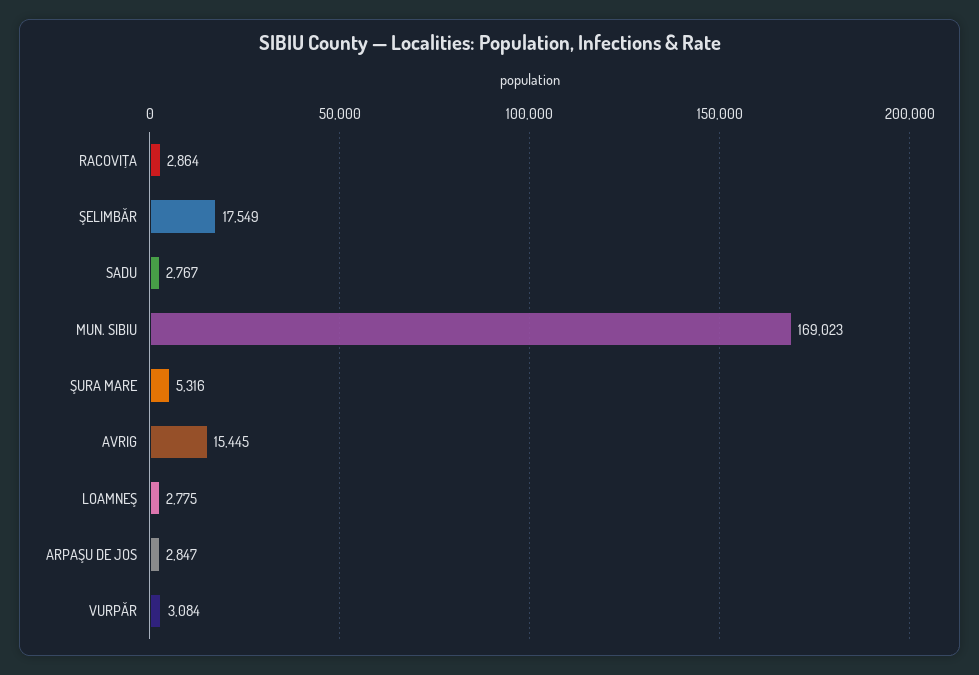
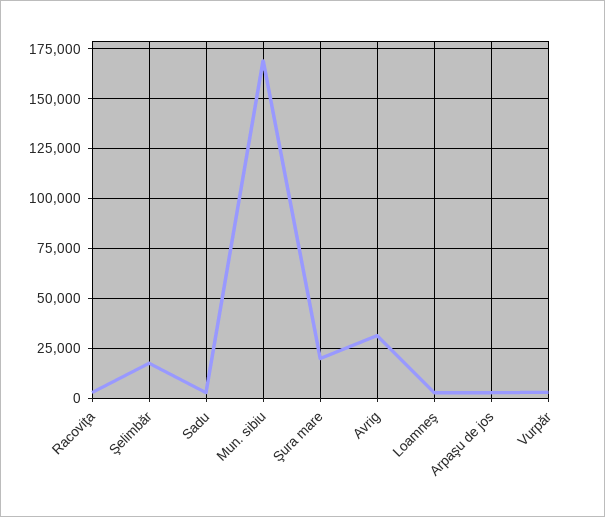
  {
    "RACOVIŢA": 2864,
    "ŞELIMBĂR": 17549,
    "SADU": 2767,
    "MUN. SIBIU": 169023,
-   "ŞURA MARE": 5316,
+   "ŞURA MARE": 20000,
-   "AVRIG": 15445,
+   "AVRIG": 30000,
    "LOAMNEŞ": 2775,
    "ARPAŞU DE JOS": 2847,
    "VURPĂR": 3084
  }

